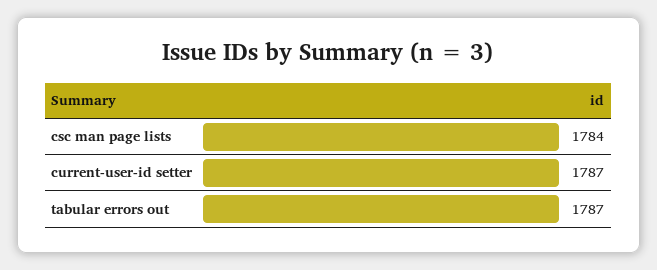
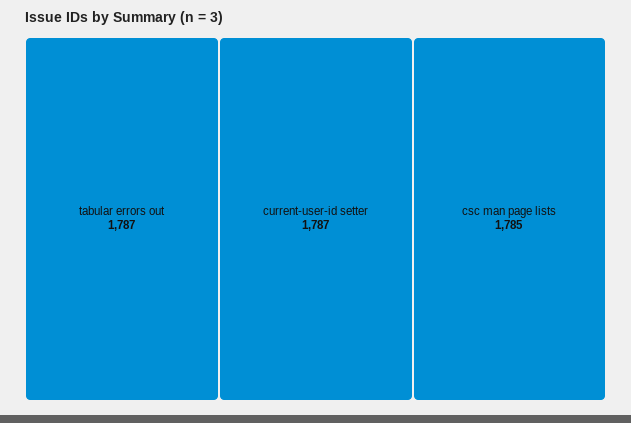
  {
-   "csc man page lists": 1784,
+   "csc man page lists": 1785,
    "current-user-id setter": 1787,
    "tabular errors out": 1787
  }

